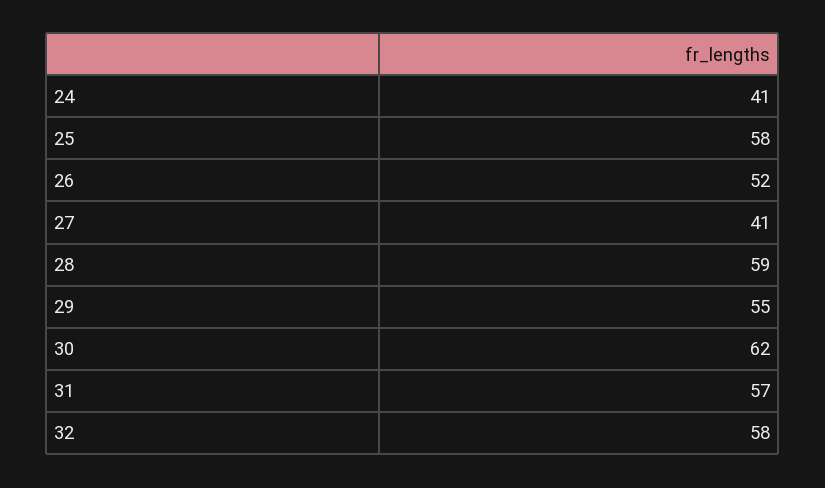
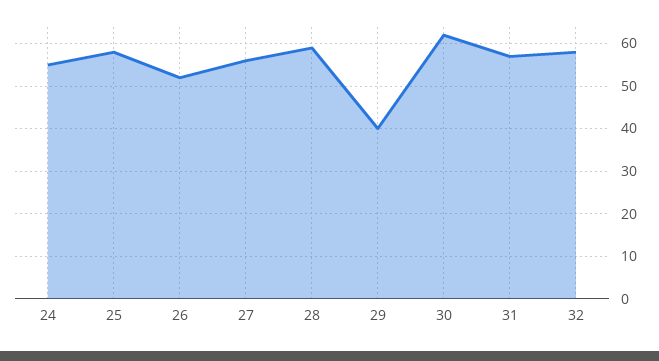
  {
-   "24": 41,
+   "24": 55,
    "25": 58,
    "26": 52,
-   "27": 41,
+   "27": 55,
    "28": 59,
-   "29": 55,
+   "29": 40,
    "30": 62,
    "31": 57,
    "32": 58
  }

